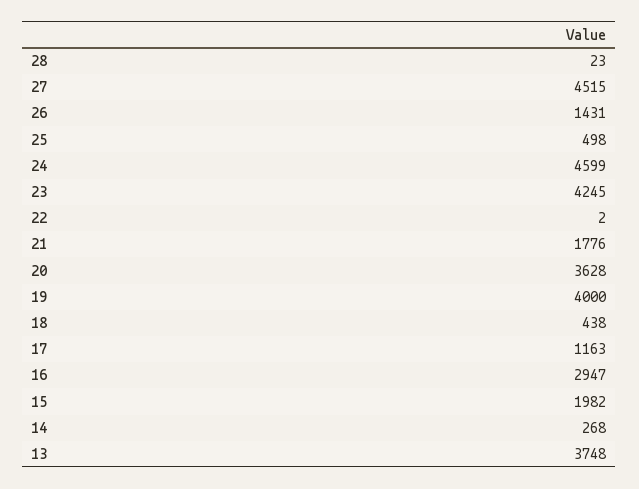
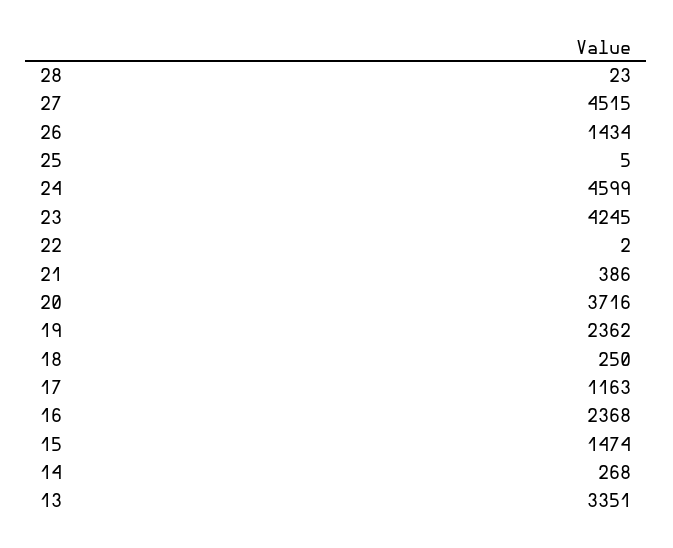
  {
    "28": 23,
    "27": 4515,
-   "26": 1431,
+   "26": 1434,
-   "25": 498,
+   "25": 5,
    "24": 4599,
    "23": 4245,
    "22": 2,
-   "21": 1776,
+   "21": 386,
-   "20": 3628,
+   "20": 3716,
-   "19": 4000,
+   "19": 2362,
-   "18": 438,
+   "18": 250,
    "17": 1163,
-   "16": 2947,
+   "16": 2368,
-   "15": 1982,
+   "15": 1474,
    "14": 268,
-   "13": 3748
+   "13": 3351
  }

